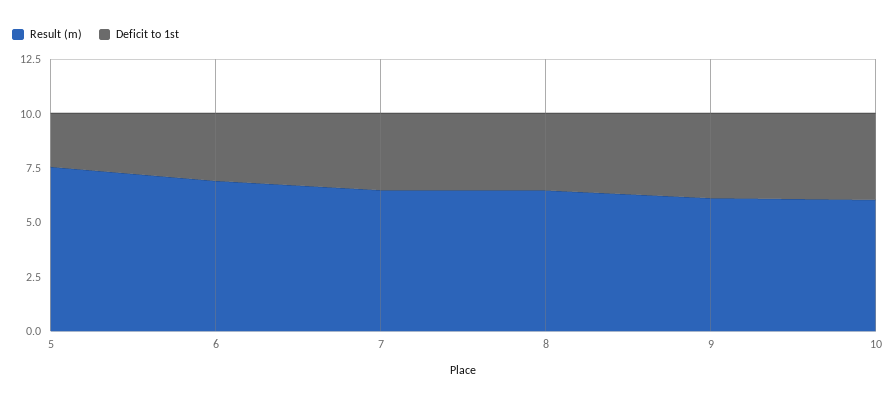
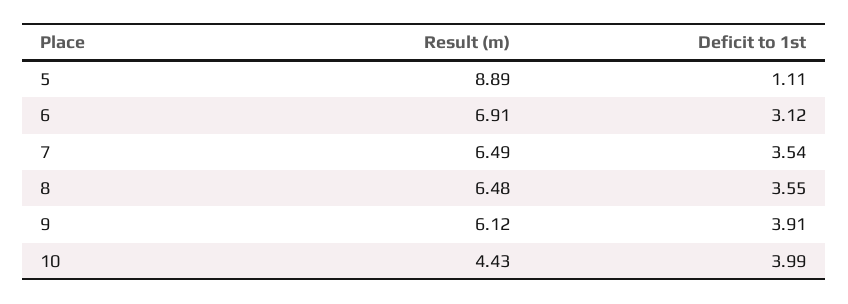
  {
    "Result (m)": {
-     "5": 7.5,
+     "5": 8.89,
      "6": 6.91,
      "7": 6.49,
      "8": 6.48,
      "9": 6.12,
-     "10": 6
+     "10": 4.43
    },
    "Deficit to 1st": {
-     "5": 2.5,
+     "5": 1.11,
      "6": 3.12,
      "7": 3.54,
      "8": 3.55,
      "9": 3.91,
      "10": 3.99
    }
  }

